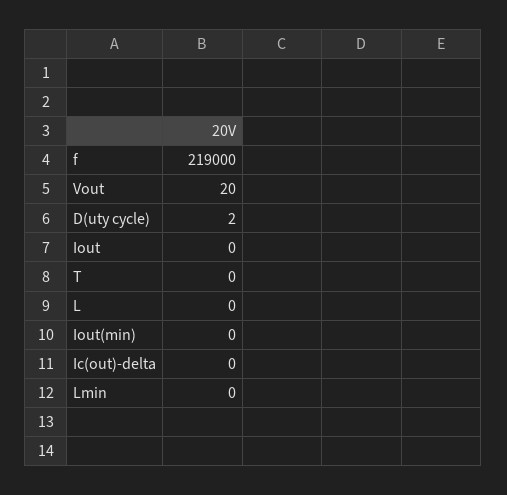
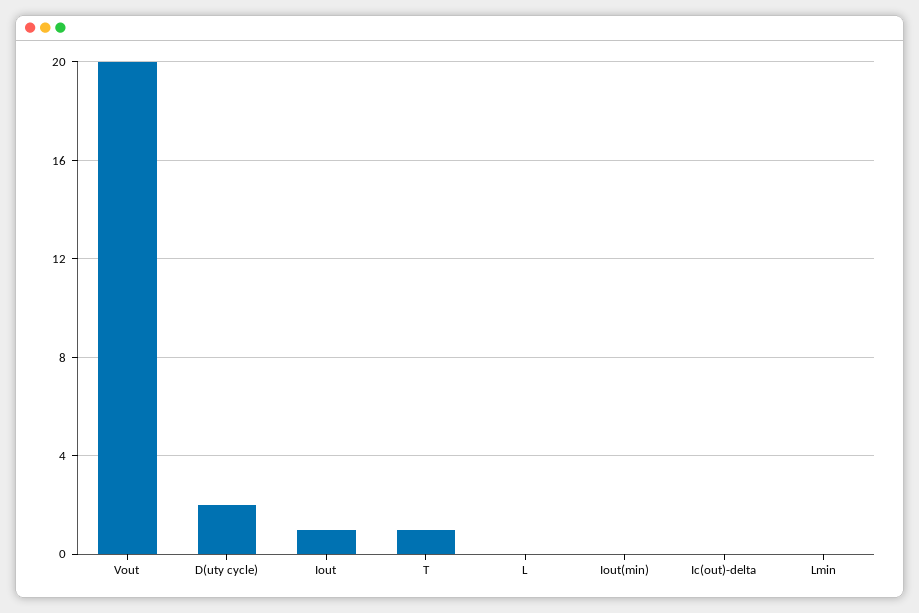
  {
-   "f": 219000,
    "Vout": 20,
    "D(uty cycle)": 2,
-   "Iout": 0,
+   "Iout": 1,
-   "T": 0,
+   "T": 1,
    "L": 0,
    "Iout(min)": 0,
    "Ic(out)-delta": 0,
    "Lmin": 0
  }

